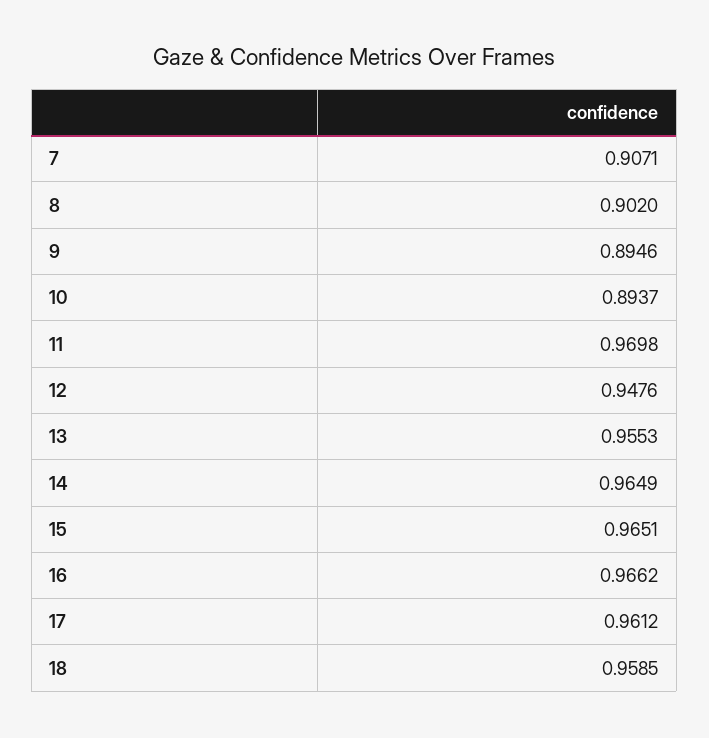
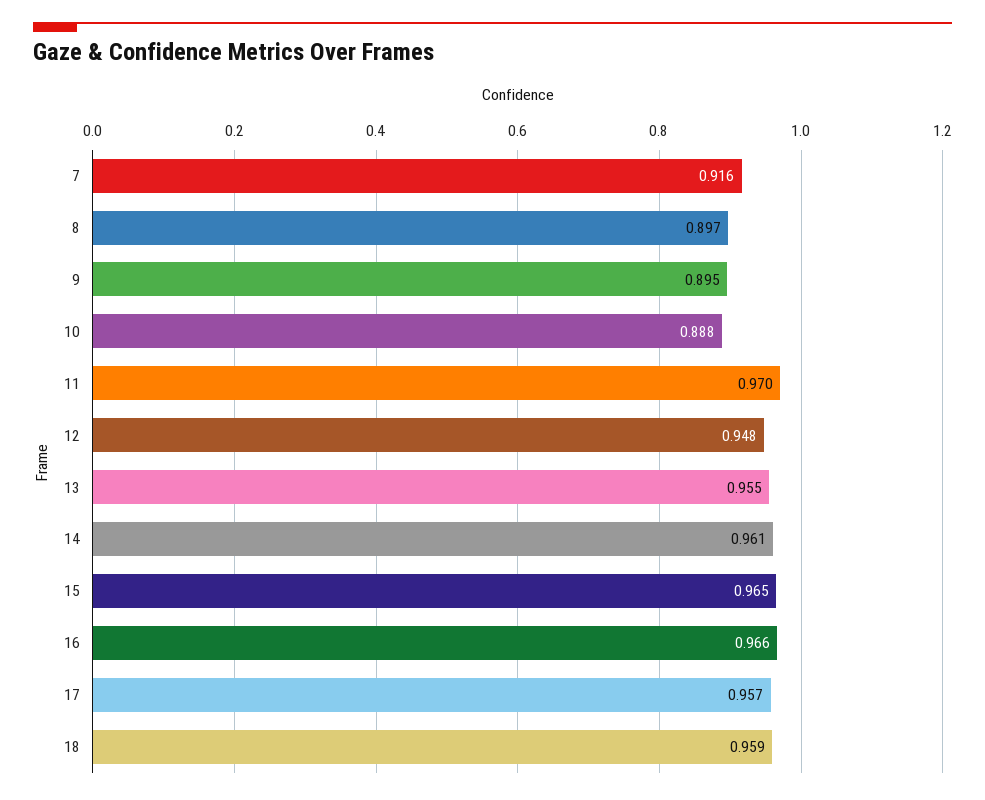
  {
-   "7": 0.9071,
+   "7": 0.916,
-   "8": 0.902,
+   "8": 0.897,
    "9": 0.8946,
-   "10": 0.8937,
+   "10": 0.888,
    "11": 0.9698,
    "12": 0.9476,
    "13": 0.9553,
-   "14": 0.9649,
+   "14": 0.961,
    "15": 0.9651,
    "16": 0.9662,
-   "17": 0.9612,
+   "17": 0.957,
    "18": 0.9585
  }

